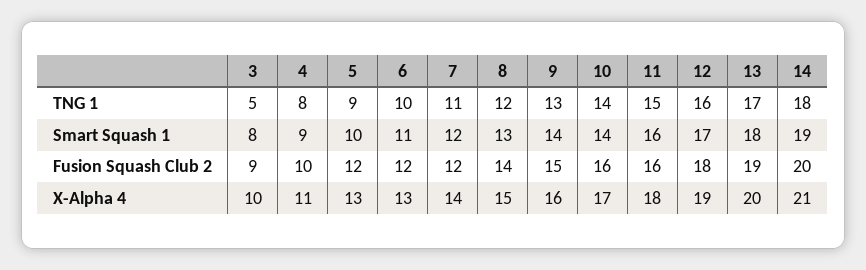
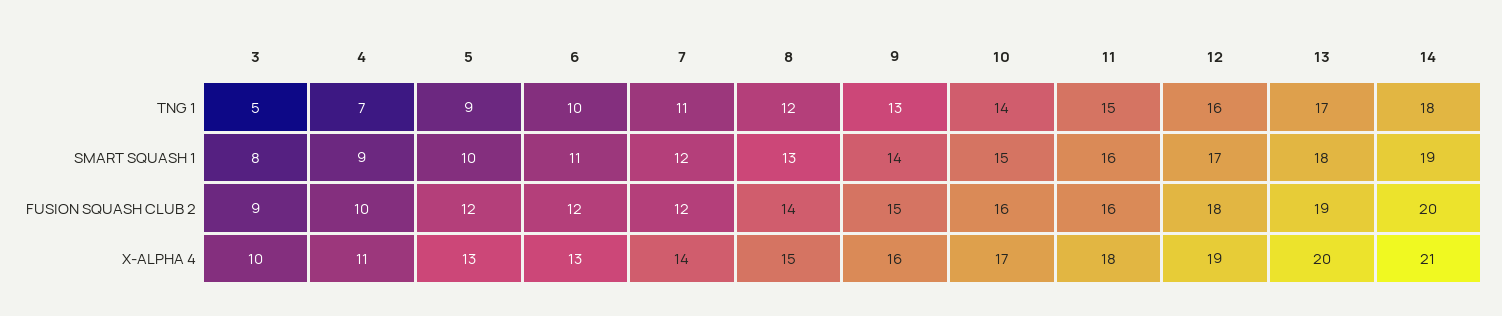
  {
    "3": {
      "TNG 1": 5,
      "Smart Squash 1": 8,
      "Fusion Squash Club 2": 9,
      "X-Alpha 4": 10
    },
    "4": {
-     "TNG 1": 8,
+     "TNG 1": 7,
      "Smart Squash 1": 9,
      "Fusion Squash Club 2": 10,
      "X-Alpha 4": 11
    },
    "5": {
      "TNG 1": 9,
      "Smart Squash 1": 10,
      "Fusion Squash Club 2": 12,
      "X-Alpha 4": 13
    },
    "6": {
      "TNG 1": 10,
      "Smart Squash 1": 11,
      "Fusion Squash Club 2": 12,
      "X-Alpha 4": 13
    },
    "7": {
      "TNG 1": 11,
      "Smart Squash 1": 12,
      "Fusion Squash Club 2": 12,
      "X-Alpha 4": 14
    },
    "8": {
      "TNG 1": 12,
      "Smart Squash 1": 13,
      "Fusion Squash Club 2": 14,
      "X-Alpha 4": 15
    },
    "9": {
      "TNG 1": 13,
      "Smart Squash 1": 14,
      "Fusion Squash Club 2": 15,
      "X-Alpha 4": 16
    },
    "10": {
      "TNG 1": 14,
-     "Smart Squash 1": 14,
+     "Smart Squash 1": 15,
      "Fusion Squash Club 2": 16,
      "X-Alpha 4": 17
    },
    "11": {
      "TNG 1": 15,
      "Smart Squash 1": 16,
      "Fusion Squash Club 2": 16,
      "X-Alpha 4": 18
    },
    "12": {
      "TNG 1": 16,
      "Smart Squash 1": 17,
      "Fusion Squash Club 2": 18,
      "X-Alpha 4": 19
    },
    "13": {
      "TNG 1": 17,
      "Smart Squash 1": 18,
      "Fusion Squash Club 2": 19,
      "X-Alpha 4": 20
    },
    "14": {
      "TNG 1": 18,
      "Smart Squash 1": 19,
      "Fusion Squash Club 2": 20,
      "X-Alpha 4": 21
    }
  }

